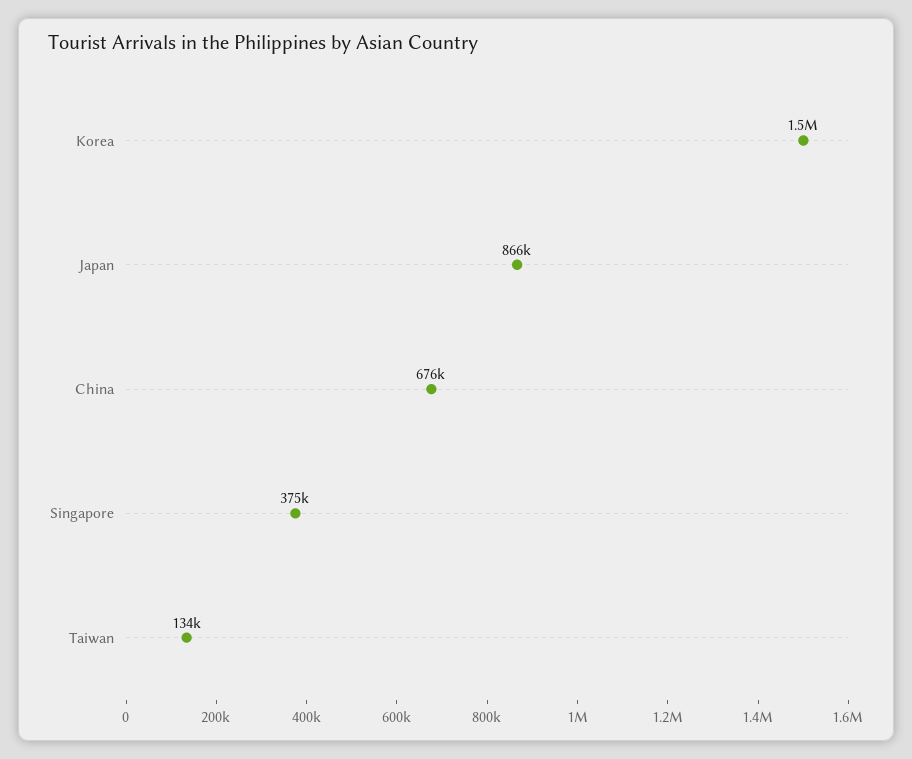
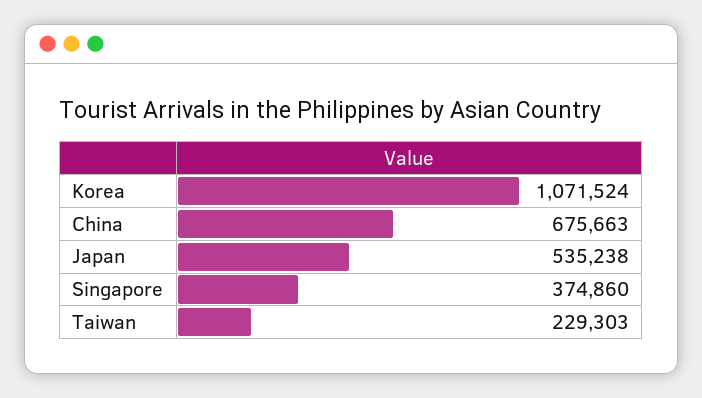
  {
-   "Korea": 1500000,
+   "Korea": 1071524,
-   "Japan": 866000,
+   "Japan": 535238,
    "China": 675663,
    "Singapore": 374860,
-   "Taiwan": 134000
+   "Taiwan": 229303
  }

